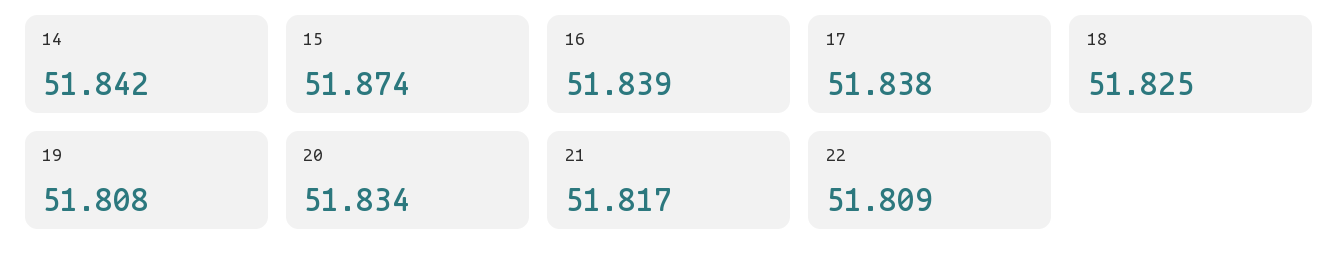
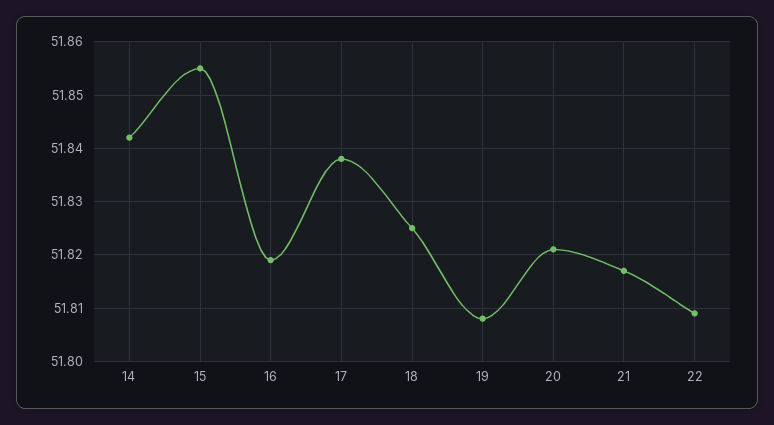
  {
    "14": 51.842,
-   "15": 51.874,
+   "15": 51.855,
-   "16": 51.839,
+   "16": 51.82,
    "17": 51.838,
    "18": 51.825,
    "19": 51.808,
-   "20": 51.834,
+   "20": 51.82,
    "21": 51.817,
    "22": 51.809
  }

